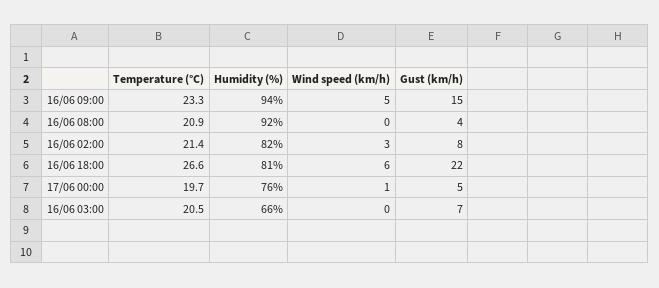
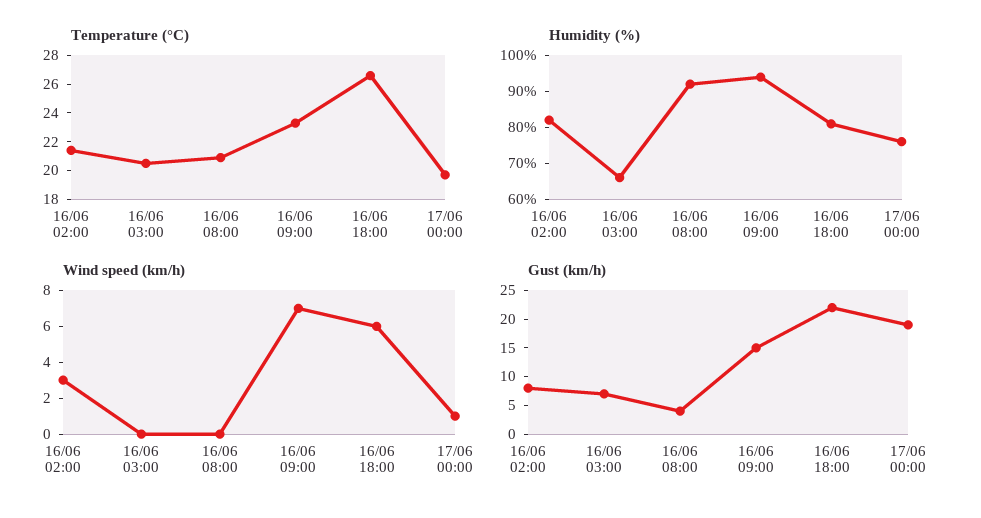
  {
    "Temperature (°C)": {
      "16/06 09:00": 23.3,
      "16/06 08:00": 20.9,
      "16/06 02:00": 21.4,
      "16/06 18:00": 26.6,
      "17/06 00:00": 19.7,
      "16/06 03:00": 20.5
    },
    "Humidity (%)": {
      "16/06 09:00": 94,
      "16/06 08:00": 92,
      "16/06 02:00": 82,
      "16/06 18:00": 81,
      "17/06 00:00": 76,
      "16/06 03:00": 66
    },
    "Wind speed (km/h)": {
-     "16/06 09:00": 5,
+     "16/06 09:00": 7,
      "16/06 08:00": 0,
      "16/06 02:00": 3,
      "16/06 18:00": 6,
      "17/06 00:00": 1,
      "16/06 03:00": 0
    },
    "Gust (km/h)": {
      "16/06 09:00": 15,
      "16/06 08:00": 4,
      "16/06 02:00": 8,
      "16/06 18:00": 22,
-     "17/06 00:00": 5,
+     "17/06 00:00": 20,
      "16/06 03:00": 7
    }
  }

